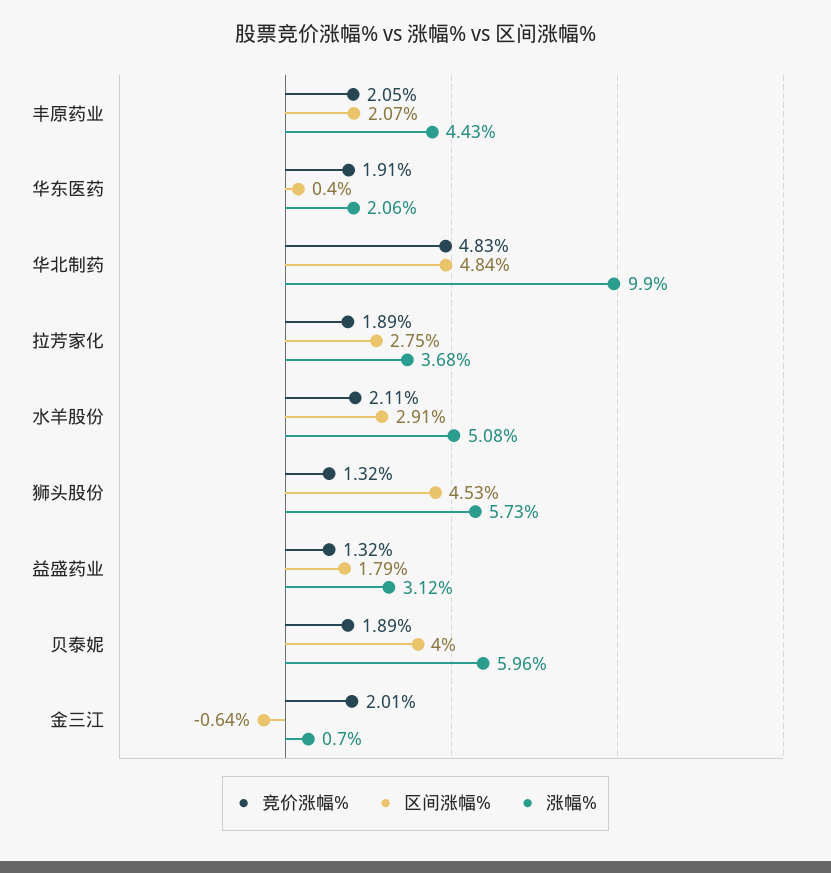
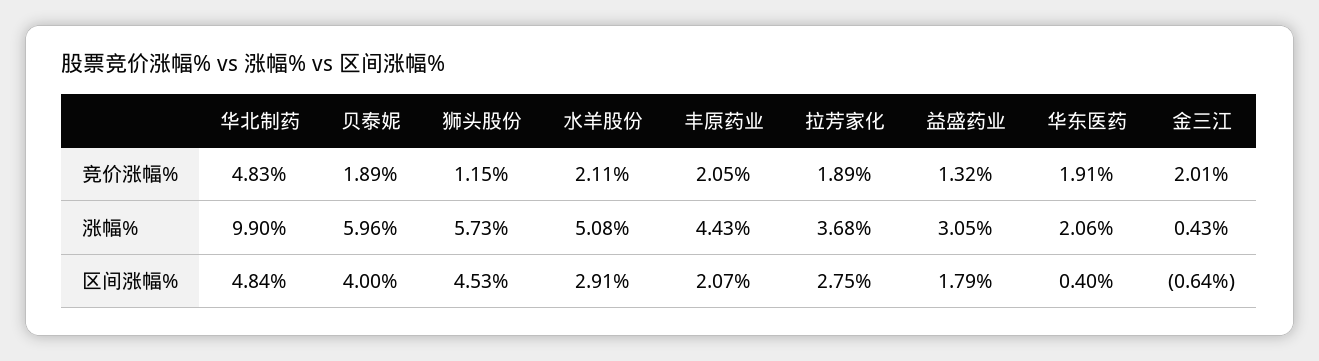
  {
    "竞价涨幅%": {
      "丰原药业": 2.05,
      "华东医药": 1.91,
      "华北制药": 4.83,
      "拉芳家化": 1.89,
      "水羊股份": 2.11,
-     "狮头股份": 1.32,
+     "狮头股份": 1.15,
      "益盛药业": 1.32,
      "贝泰妮": 1.89,
      "金三江": 2.01
    },
    "区间涨幅%": {
      "丰原药业": 2.07,
      "华东医药": 0.4,
      "华北制药": 4.84,
      "拉芳家化": 2.75,
      "水羊股份": 2.91,
      "狮头股份": 4.53,
      "益盛药业": 1.79,
      "贝泰妮": 4,
      "金三江": -0.64
    },
    "涨幅%": {
      "丰原药业": 4.43,
      "华东医药": 2.06,
      "华北制药": 9.9,
      "拉芳家化": 3.68,
      "水羊股份": 5.08,
      "狮头股份": 5.73,
-     "益盛药业": 3.12,
+     "益盛药业": 3.05,
      "贝泰妮": 5.96,
-     "金三江": 0.7
+     "金三江": 0.43
    }
  }

